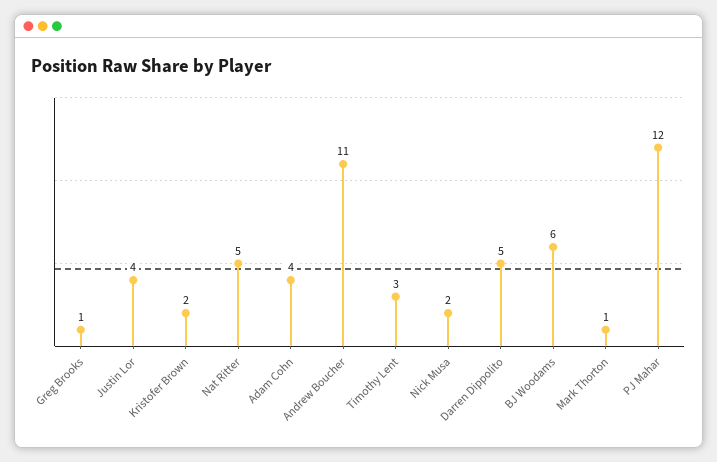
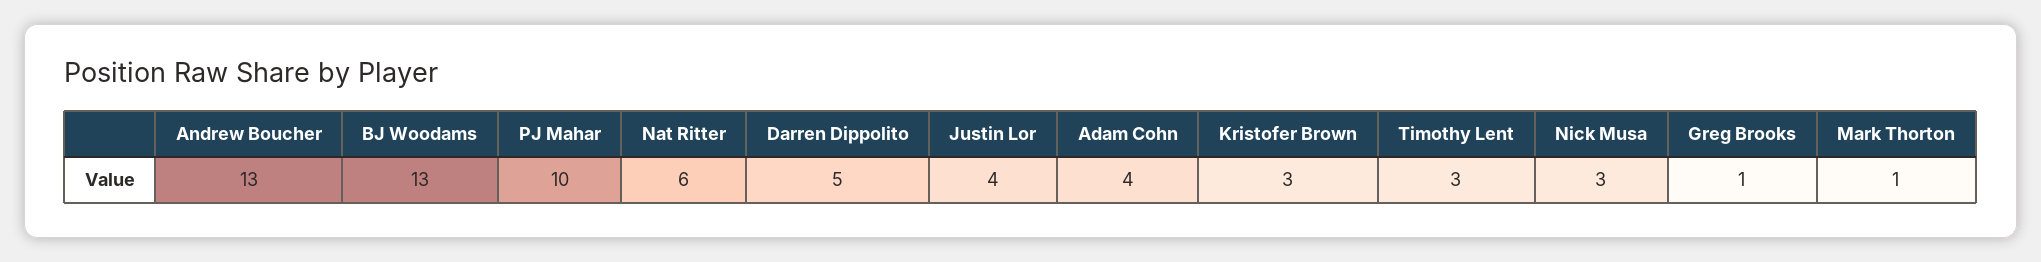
  {
    "Greg Brooks": 1,
    "Justin Lor": 4,
-   "Kristofer Brown": 2,
+   "Kristofer Brown": 3,
-   "Nat Ritter": 5,
+   "Nat Ritter": 6,
    "Adam Cohn": 4,
-   "Andrew Boucher": 11,
+   "Andrew Boucher": 13,
    "Timothy Lent": 3,
-   "Nick Musa": 2,
+   "Nick Musa": 3,
    "Darren Dippolito": 5,
-   "BJ Woodams": 6,
+   "BJ Woodams": 13,
    "Mark Thorton": 1,
-   "PJ Mahar": 12
+   "PJ Mahar": 10
  }

